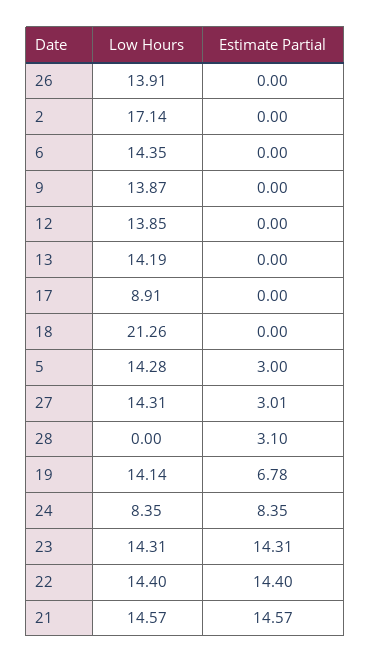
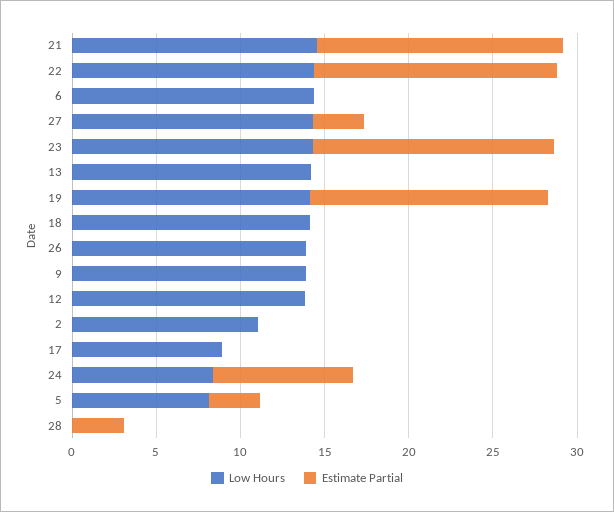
  {
    "Low Hours": {
      "26": 13.91,
-     "2": 17.14,
+     "2": 11,
      "6": 14.35,
      "9": 13.87,
      "12": 13.85,
      "13": 14.19,
      "17": 8.91,
-     "18": 21.26,
+     "18": 14,
-     "5": 14.28,
+     "5": 8,
      "27": 14.31,
      "28": 0,
      "19": 14.14,
      "24": 8.35,
      "23": 14.31,
      "22": 14.4,
      "21": 14.57
    },
    "Estimate Partial": {
      "26": 0,
      "2": 0,
      "6": 0,
      "9": 0,
      "12": 0,
      "13": 0,
      "17": 0,
      "18": 0,
      "5": 3,
      "27": 3.01,
      "28": 3.1,
-     "19": 6.78,
+     "19": 14,
      "24": 8.35,
      "23": 14.31,
      "22": 14.4,
      "21": 14.57
    }
  }

